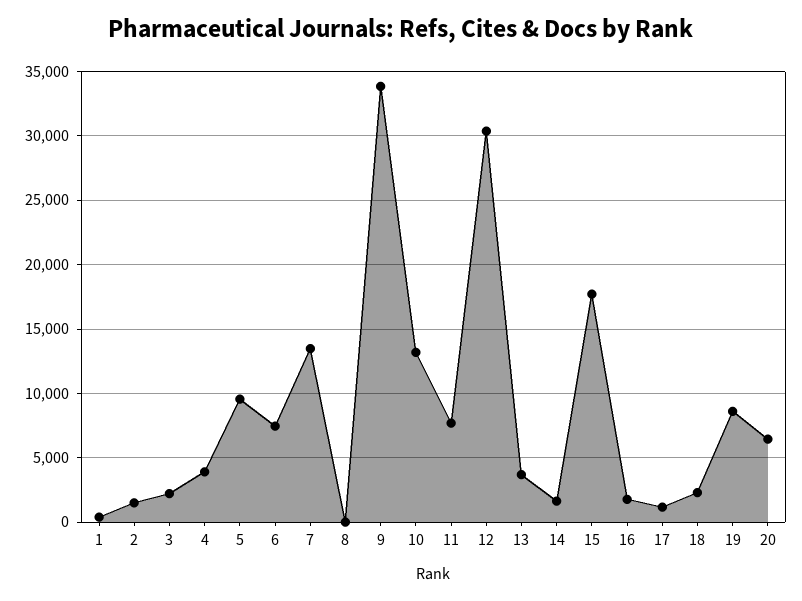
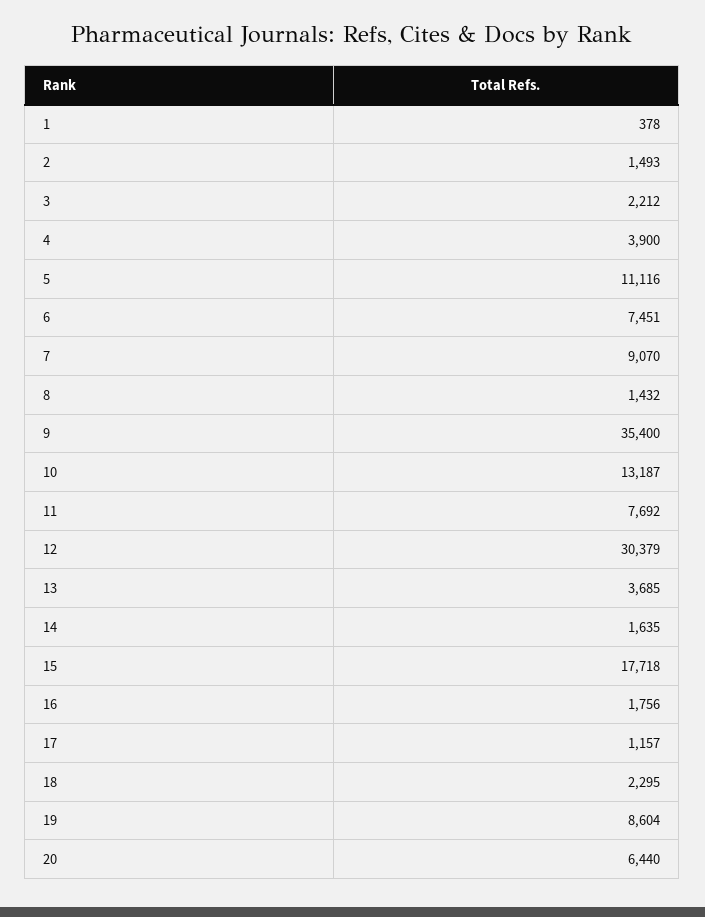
  {
    "1": 378,
    "2": 1493,
    "3": 2212,
    "4": 3900,
-   "5": 9500,
+   "5": 11116,
    "6": 7451,
-   "7": 13500,
+   "7": 9070,
-   "8": 0,
+   "8": 1432,
-   "9": 34000,
+   "9": 35400,
    "10": 13187,
    "11": 7692,
    "12": 30379,
    "13": 3685,
    "14": 1635,
    "15": 17718,
    "16": 1756,
    "17": 1157,
    "18": 2295,
    "19": 8604,
    "20": 6440
  }

